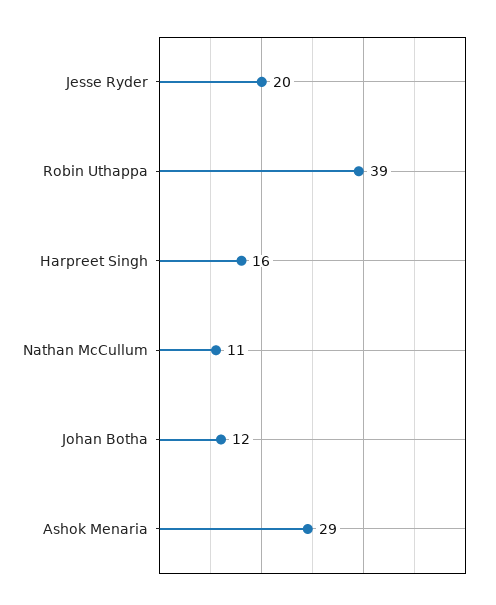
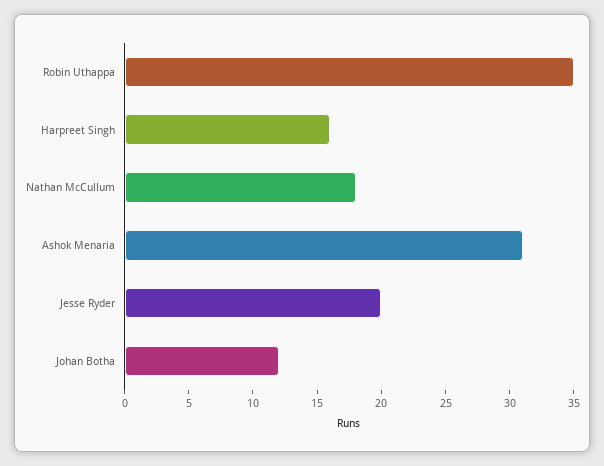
  {
    "Jesse Ryder": 20,
-   "Robin Uthappa": 39,
+   "Robin Uthappa": 35,
    "Harpreet Singh": 16,
-   "Nathan McCullum": 11,
+   "Nathan McCullum": 18,
    "Johan Botha": 12,
-   "Ashok Menaria": 29
+   "Ashok Menaria": 31
  }

